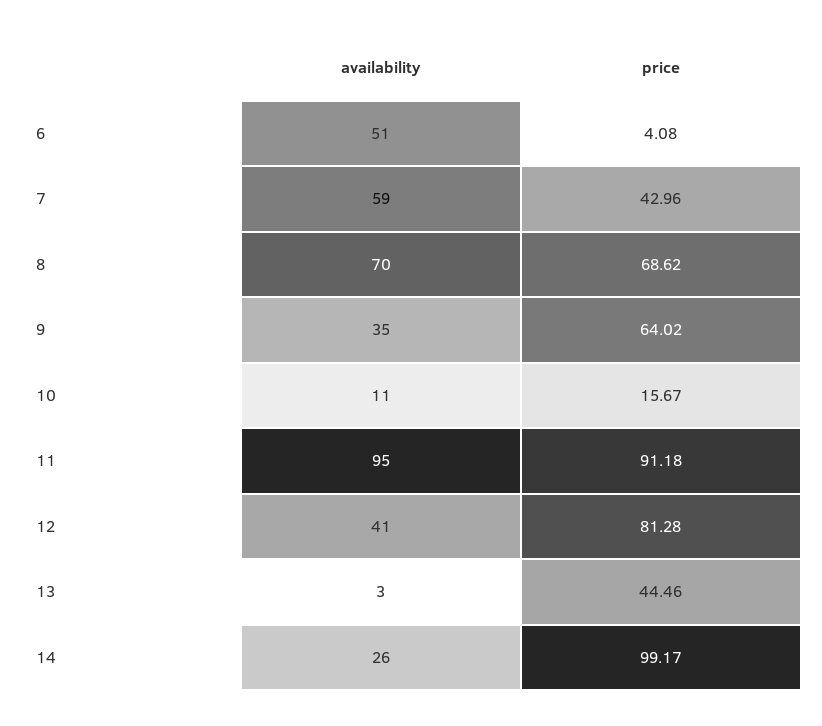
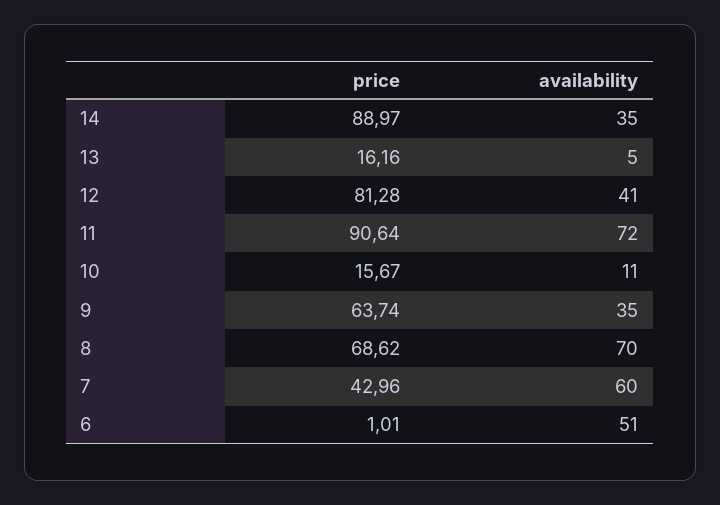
  {
    "availability": {
      "6": 51,
-     "7": 59,
+     "7": 60,
      "8": 70,
      "9": 35,
      "10": 11,
-     "11": 95,
+     "11": 72,
      "12": 41,
-     "13": 3,
+     "13": 5,
-     "14": 26
+     "14": 35
    },
    "price": {
-     "6": 4.08,
+     "6": 1.01,
      "7": 42.96,
      "8": 68.62,
-     "9": 64.02,
+     "9": 63.74,
      "10": 15.67,
-     "11": 91.18,
+     "11": 90.64,
      "12": 81.28,
-     "13": 44.46,
+     "13": 16.16,
-     "14": 99.17
+     "14": 88.97
    }
  }

